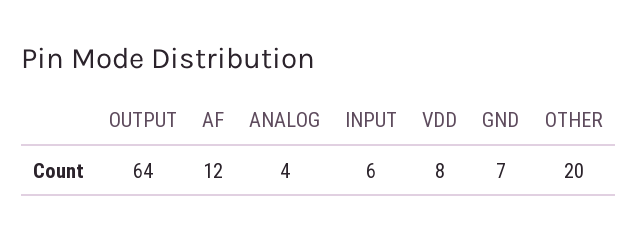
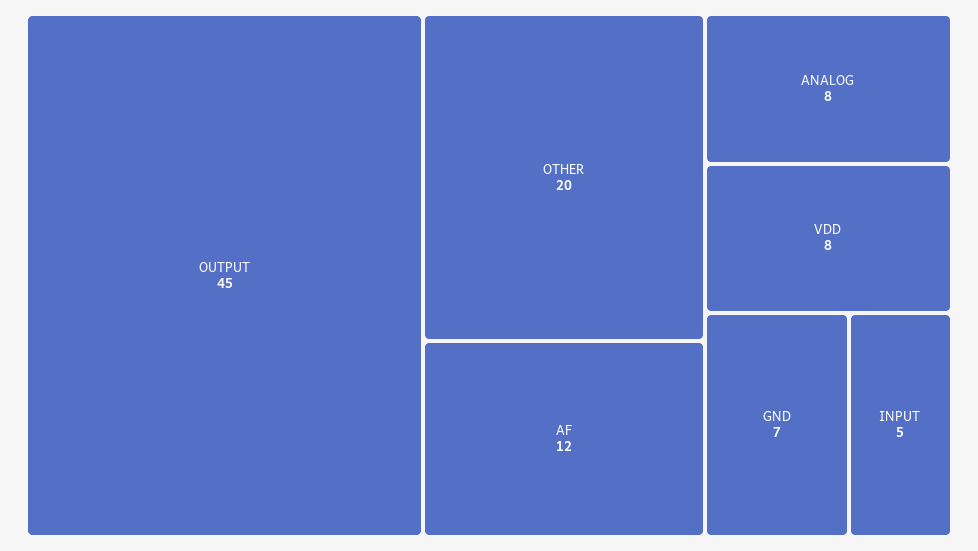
  {
-   "OUTPUT": 64,
+   "OUTPUT": 45,
    "AF": 12,
-   "ANALOG": 4,
+   "ANALOG": 8,
-   "INPUT": 6,
+   "INPUT": 5,
    "VDD": 8,
    "GND": 7,
    "OTHER": 20
  }

